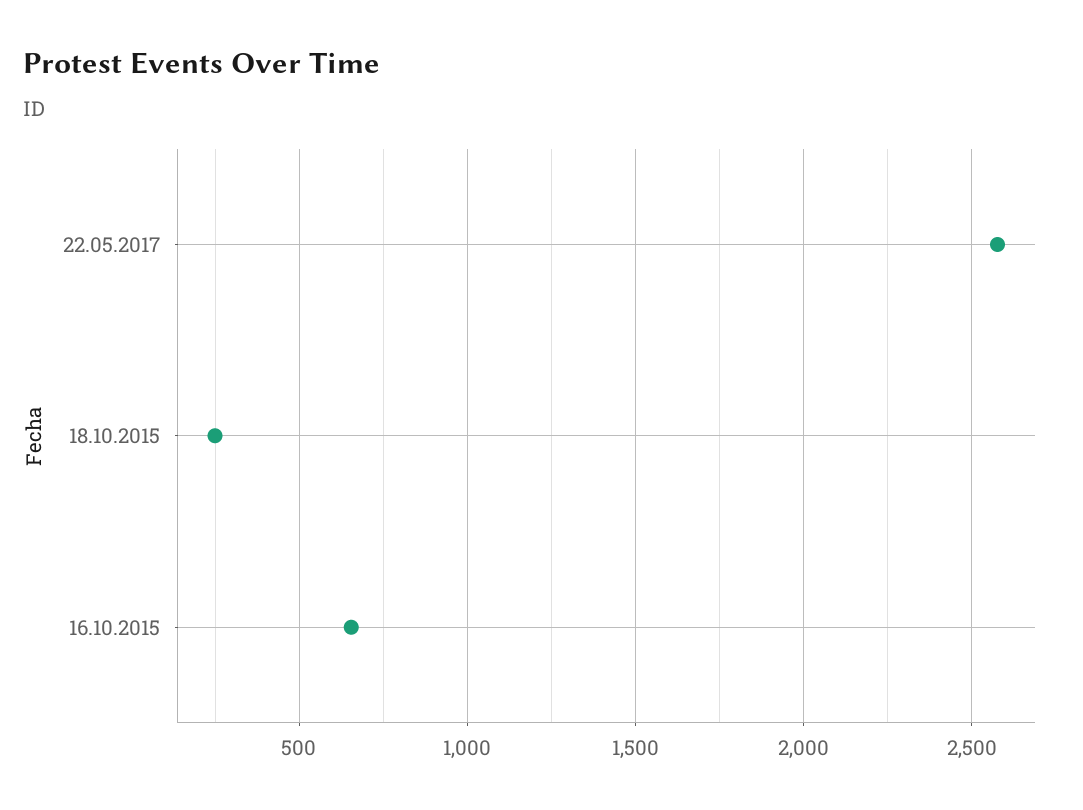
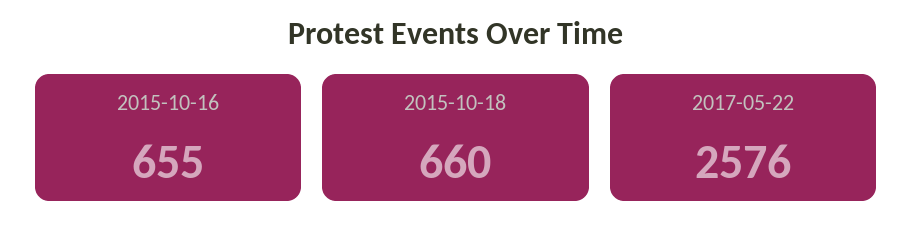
  {
    "22.05.2017": 2576,
-   "18.10.2015": 250,
+   "18.10.2015": 660,
    "16.10.2015": 655
  }

